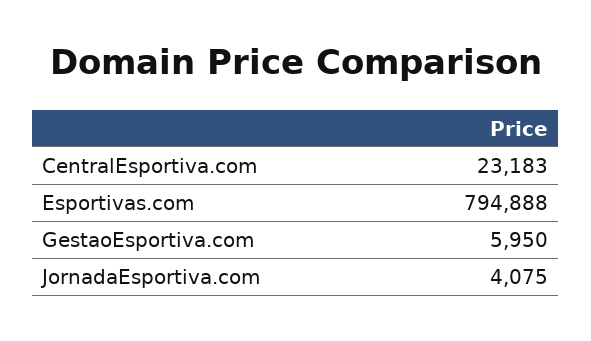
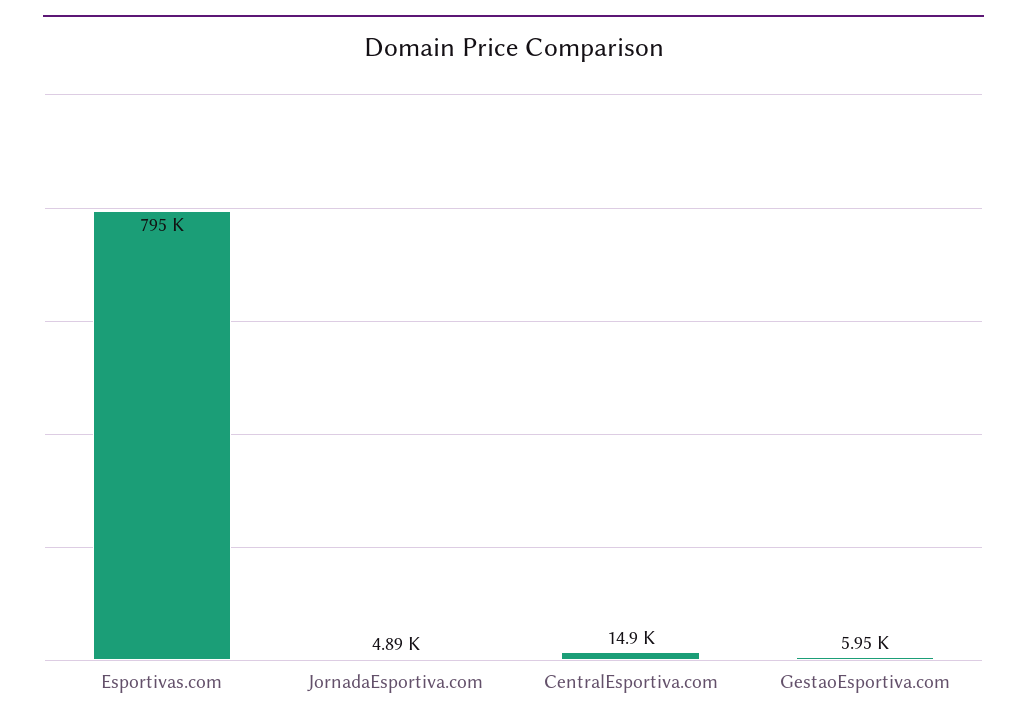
  {
-   "CentralEsportiva.com": 23183,
+   "CentralEsportiva.com": 14900,
    "Esportivas.com": 794888,
    "GestaoEsportiva.com": 5950,
-   "JornadaEsportiva.com": 4075
+   "JornadaEsportiva.com": 4890
  }

